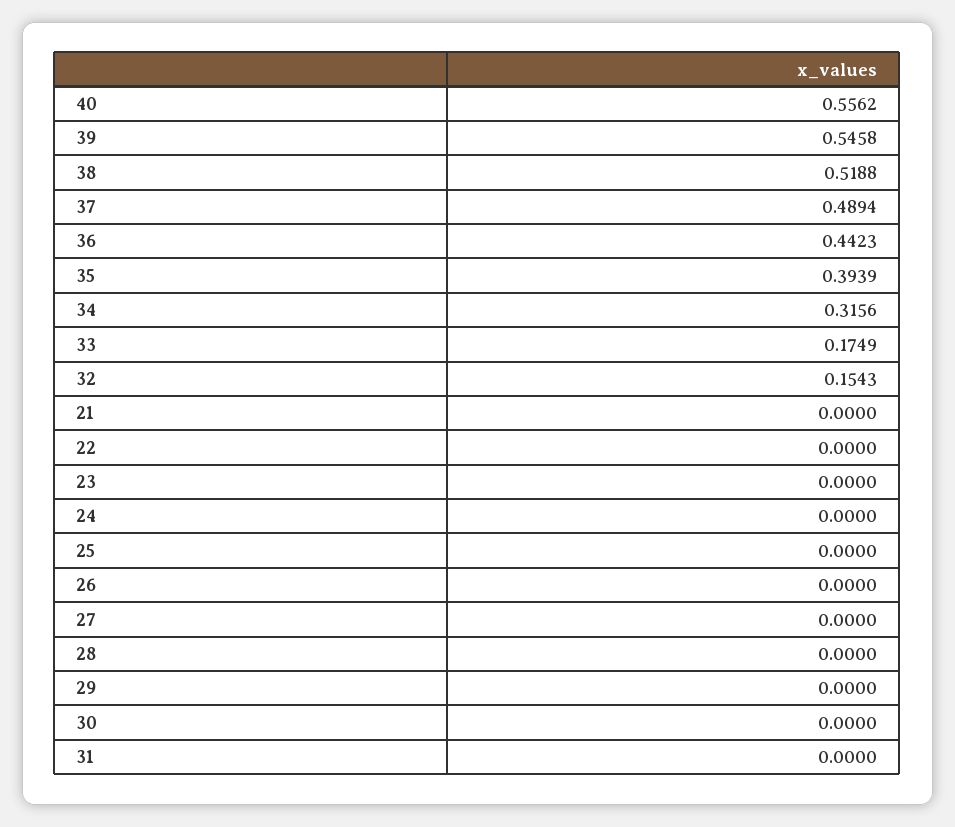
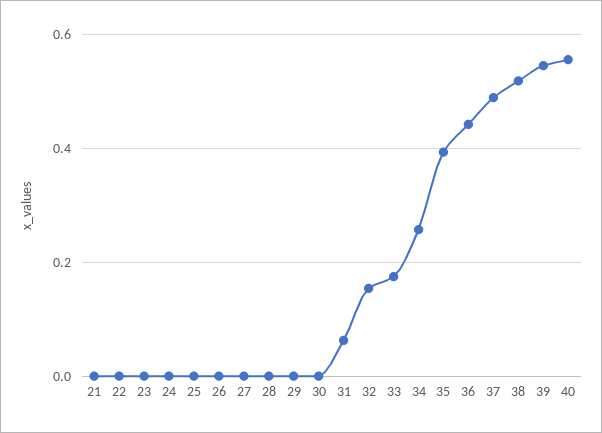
  {
    "40": 0.5562,
    "39": 0.5458,
    "38": 0.5188,
    "37": 0.4894,
    "36": 0.4423,
    "35": 0.3939,
-   "34": 0.3156,
+   "34": 0.26,
    "33": 0.1749,
    "32": 0.1543,
    "21": 0,
    "22": 0,
    "23": 0,
    "24": 0,
    "25": 0,
    "26": 0,
    "27": 0,
    "28": 0,
    "29": 0,
    "30": 0,
-   "31": 0
+   "31": 0.06
  }

